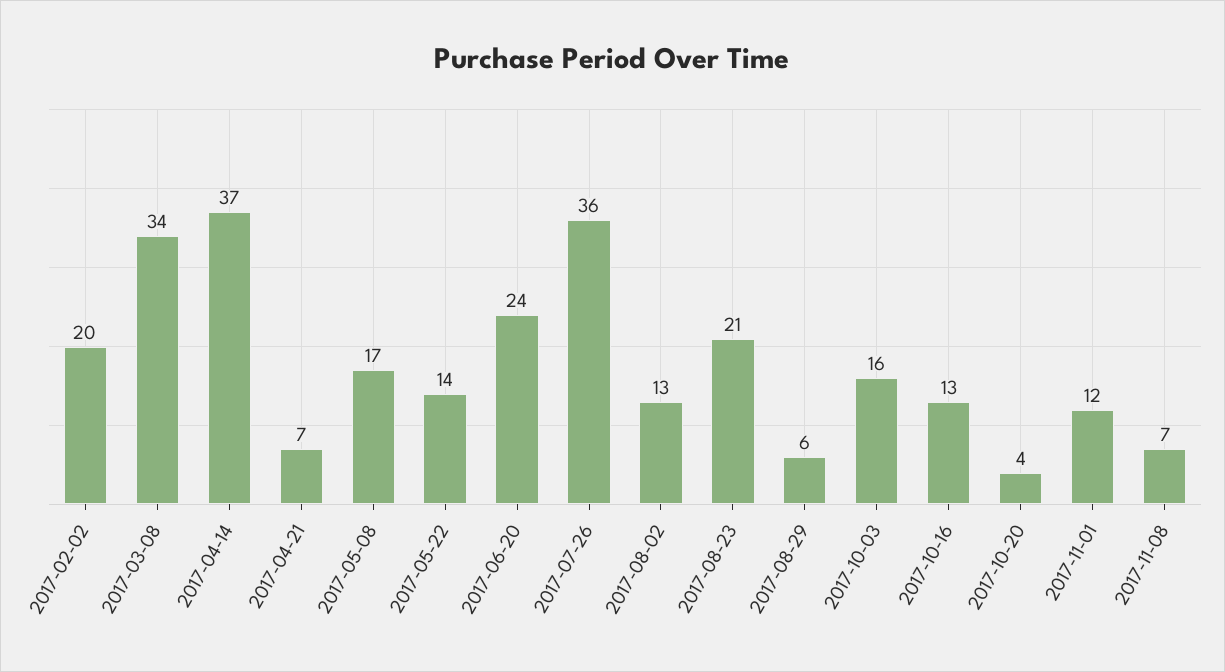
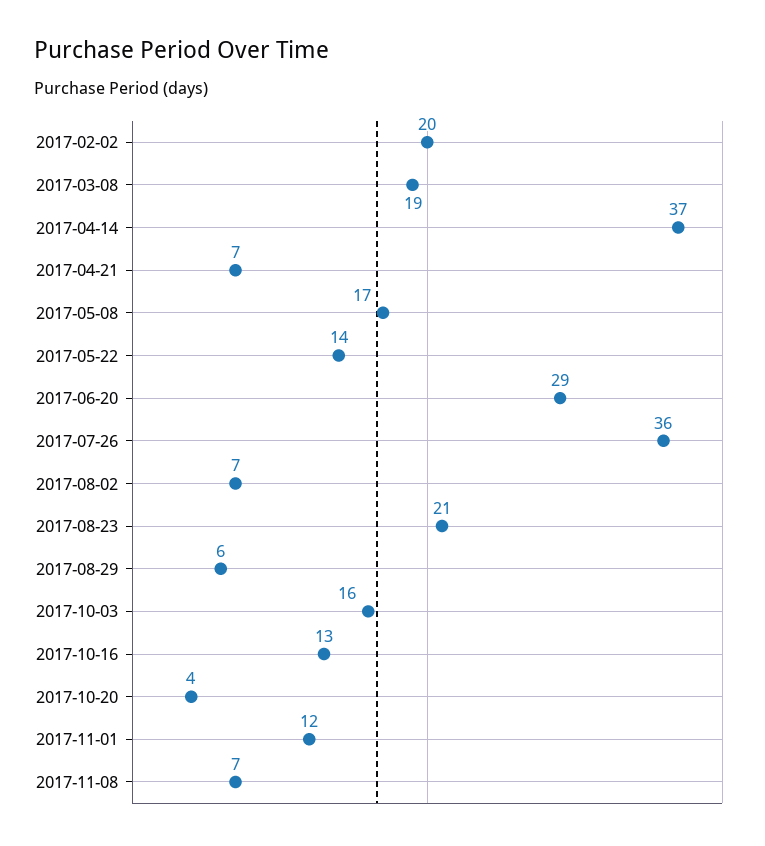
  {
    "2017-02-02": 20,
-   "2017-03-08": 34,
+   "2017-03-08": 19,
    "2017-04-14": 37,
    "2017-04-21": 7,
    "2017-05-08": 17,
    "2017-05-22": 14,
-   "2017-06-20": 24,
+   "2017-06-20": 29,
    "2017-07-26": 36,
-   "2017-08-02": 13,
+   "2017-08-02": 7,
    "2017-08-23": 21,
    "2017-08-29": 6,
    "2017-10-03": 16,
    "2017-10-16": 13,
    "2017-10-20": 4,
    "2017-11-01": 12,
    "2017-11-08": 7
  }

